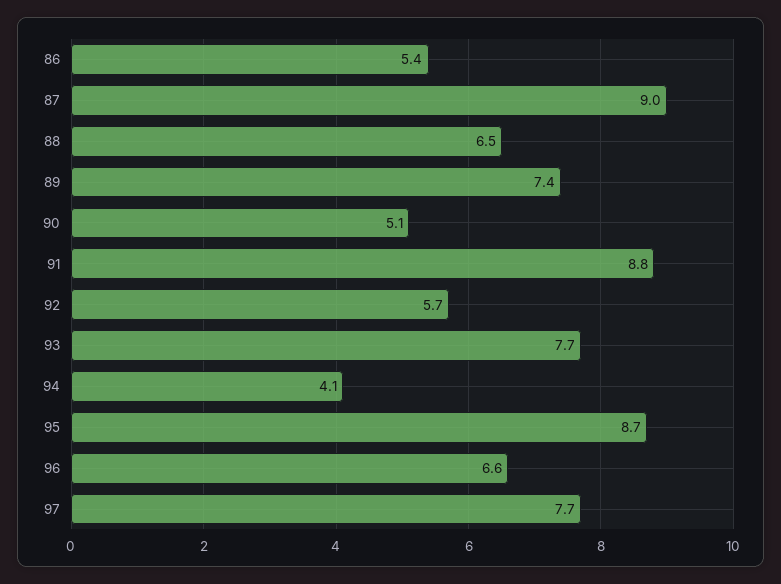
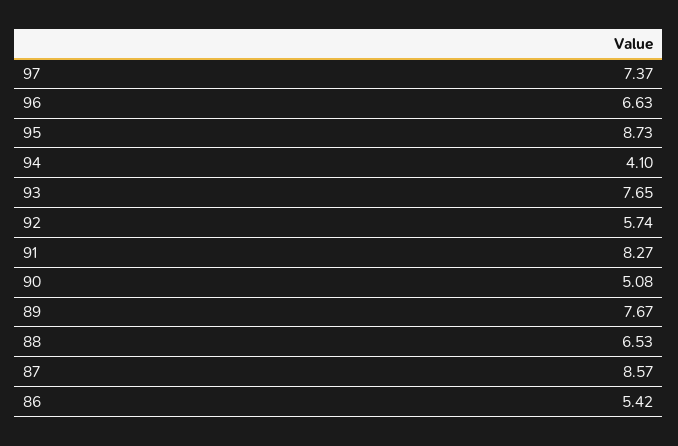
  {
    "86": 5.42,
-   "87": 9,
+   "87": 8.57,
    "88": 6.53,
-   "89": 7.4,
+   "89": 7.67,
    "90": 5.08,
-   "91": 8.8,
+   "91": 8.27,
    "92": 5.74,
    "93": 7.65,
    "94": 4.1,
    "95": 8.73,
    "96": 6.63,
-   "97": 7.7
+   "97": 7.37
  }

